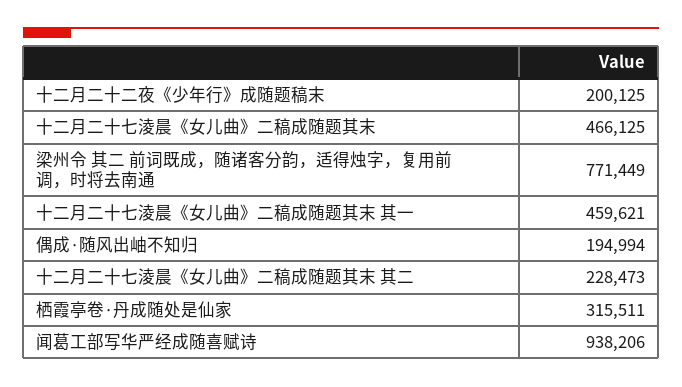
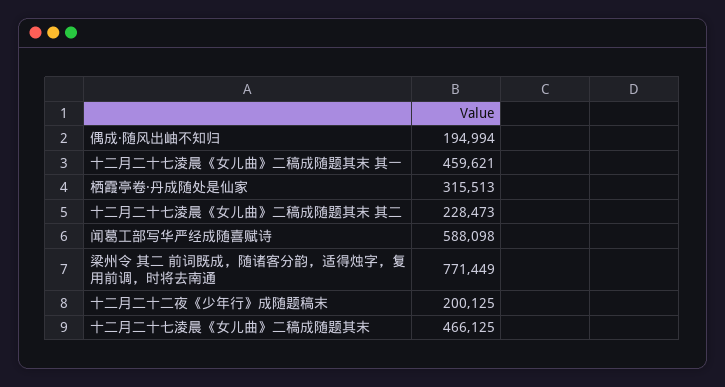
  {
    "十二月二十二夜《少年行》成随题稿末": 200125,
    "十二月二十七淩晨《女儿曲》二稿成随题其末": 466125,
    "梁州令 其二 前词既成，随诸客分韵，适得烛字，复用前调，时将去南通": 771449,
    "十二月二十七淩晨《女儿曲》二稿成随题其末 其一": 459621,
    "偶成·随风出岫不知归": 194994,
    "十二月二十七淩晨《女儿曲》二稿成随题其末 其二": 228473,
-   "栖霞亭卷·丹成随处是仙家": 315511,
+   "栖霞亭卷·丹成随处是仙家": 315513,
-   "闻葛工部写华严经成随喜赋诗": 938206
+   "闻葛工部写华严经成随喜赋诗": 588098
  }

